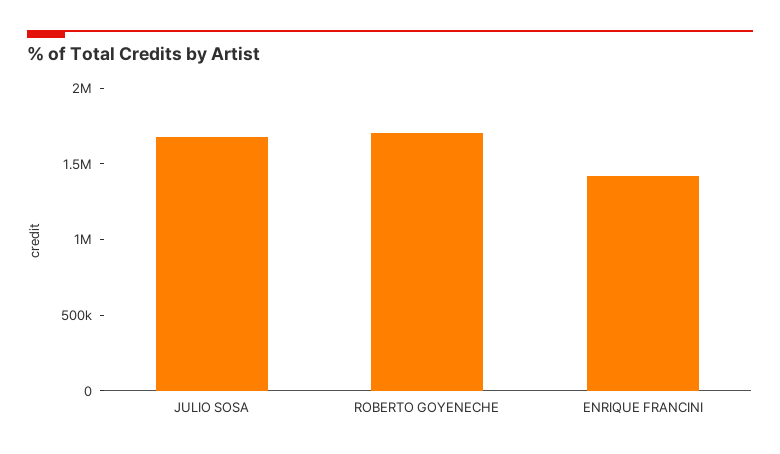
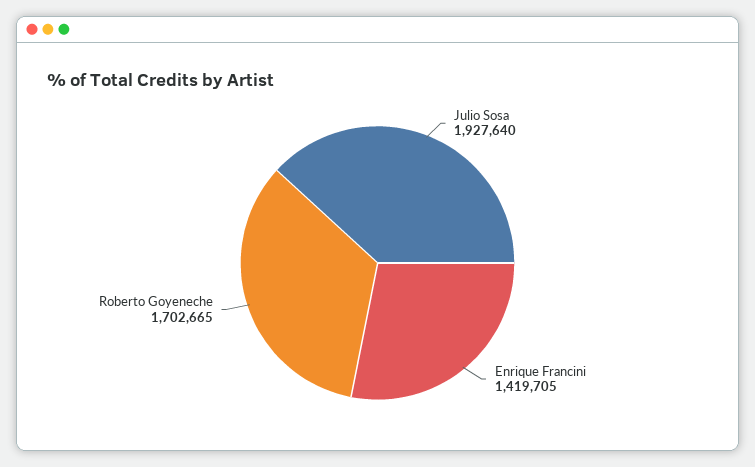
  {
-   "JULIO SOSA": 1700000,
+   "JULIO SOSA": 1927640,
    "ROBERTO GOYENECHE": 1702665,
    "ENRIQUE FRANCINI": 1419705
  }

